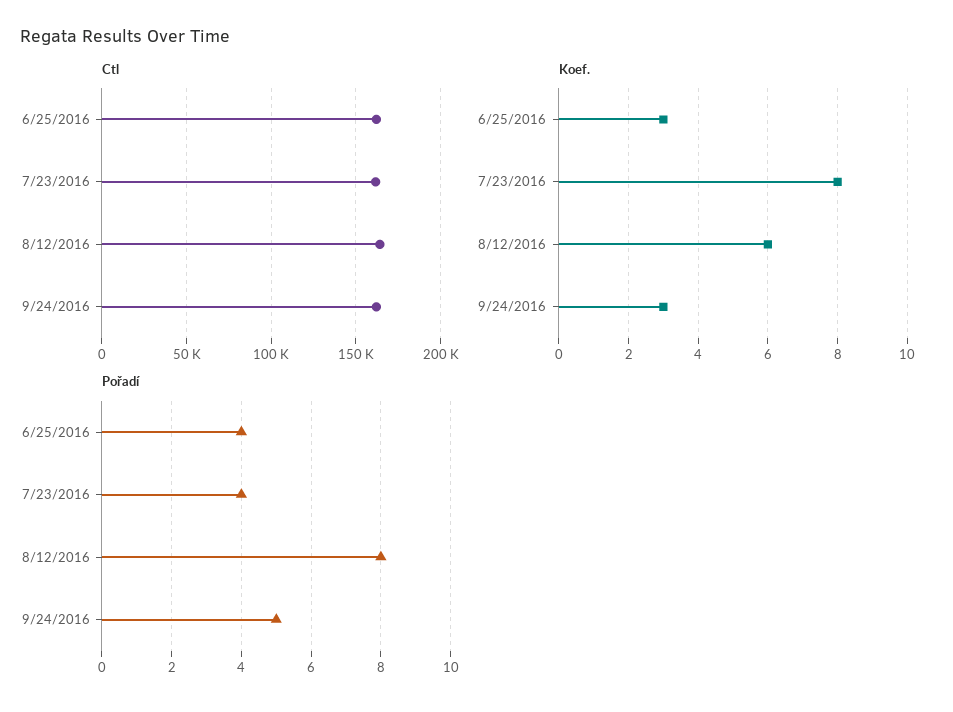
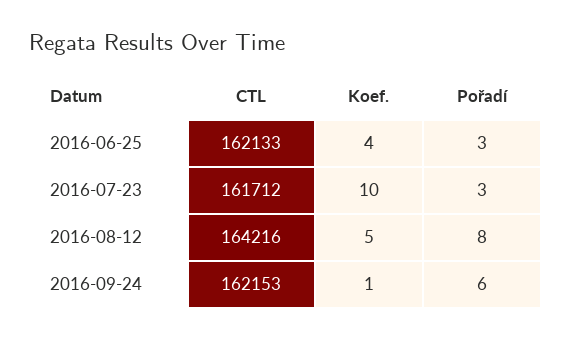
  {
    "Ctl": {
      "6/25/2016": 162133,
      "7/23/2016": 161712,
      "8/12/2016": 164216,
      "9/24/2016": 162153
    },
    "Koef.": {
-     "6/25/2016": 3,
+     "6/25/2016": 4,
-     "7/23/2016": 8,
+     "7/23/2016": 10,
-     "8/12/2016": 6,
+     "8/12/2016": 5,
-     "9/24/2016": 3
+     "9/24/2016": 1
    },
    "Pořadí": {
-     "6/25/2016": 4,
+     "6/25/2016": 3,
-     "7/23/2016": 4,
+     "7/23/2016": 3,
      "8/12/2016": 8,
-     "9/24/2016": 5
+     "9/24/2016": 6
    }
  }

